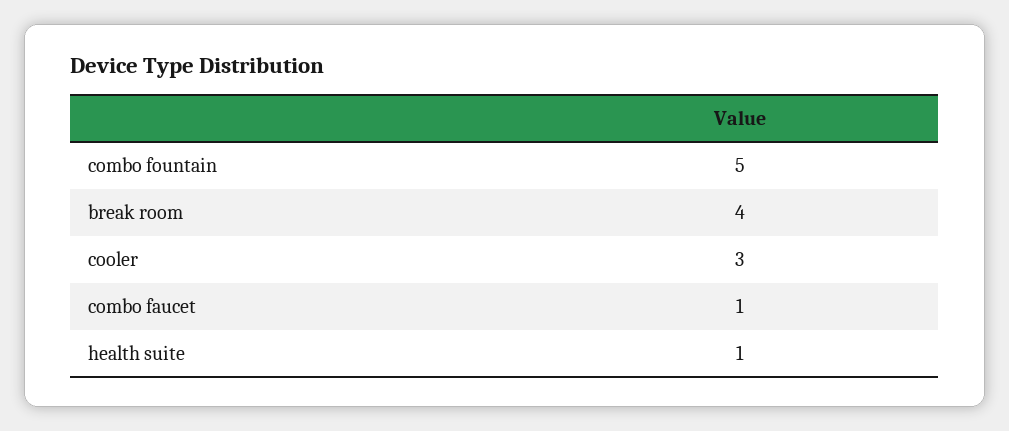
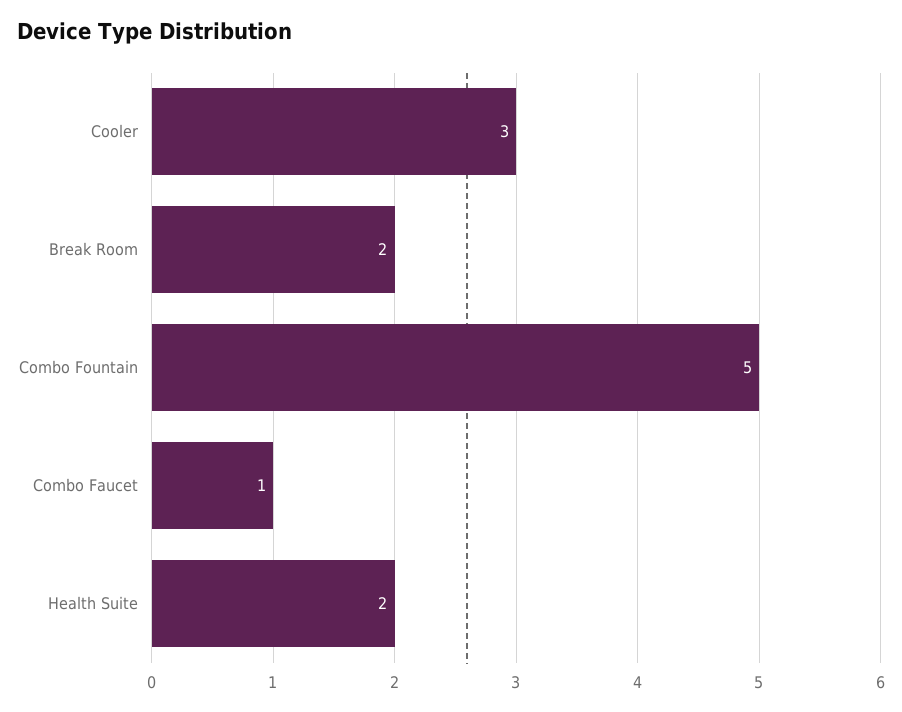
  {
    "combo fountain": 5,
-   "break room": 4,
+   "break room": 2,
    "cooler": 3,
    "combo faucet": 1,
-   "health suite": 1
+   "health suite": 2
  }

